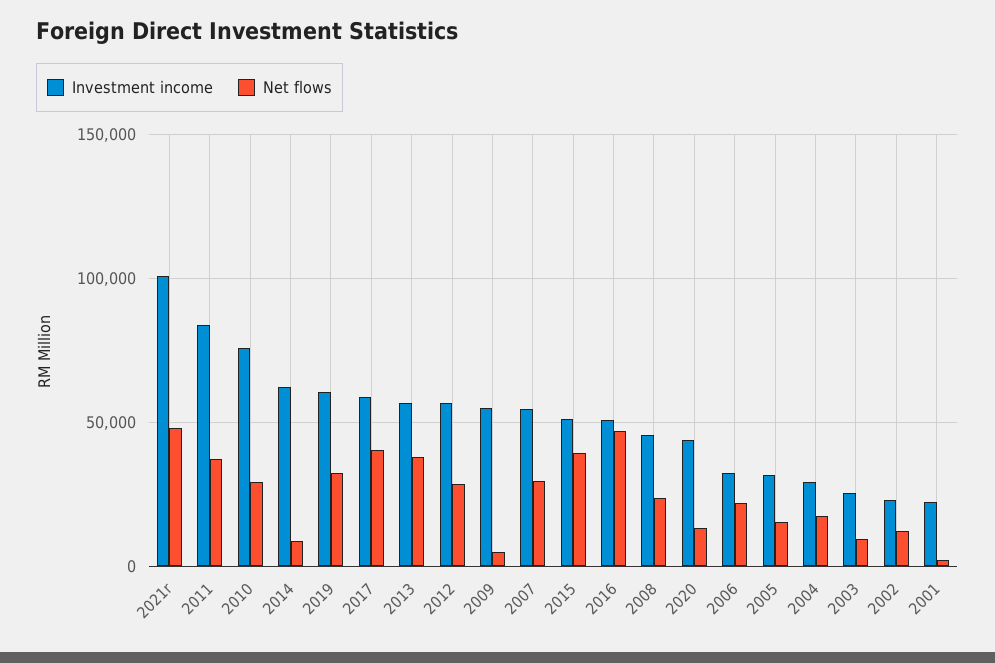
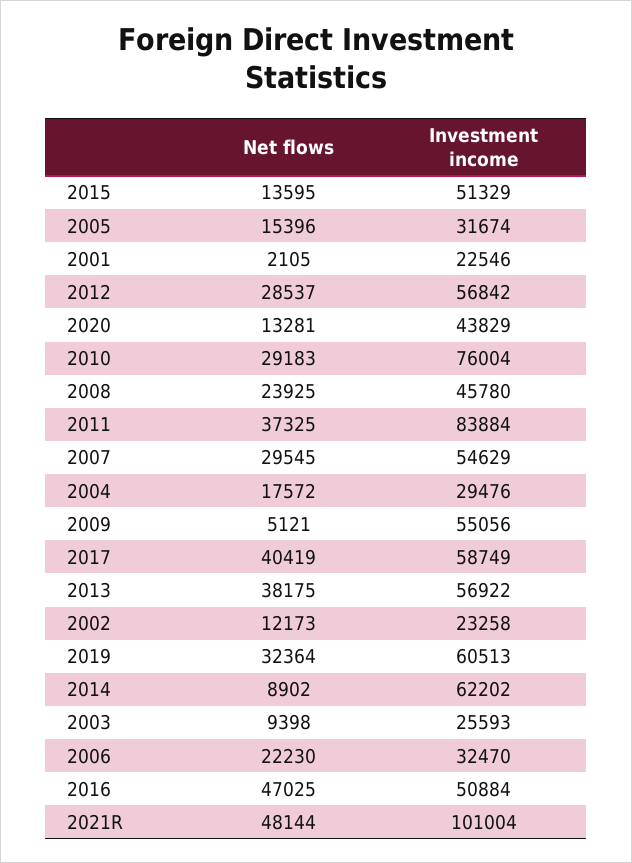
  {
    "Investment income": {
      "2021r": 101004,
      "2011": 83884,
      "2010": 76004,
      "2014": 62202,
      "2019": 60513,
      "2017": 58749,
      "2013": 56922,
      "2012": 56842,
      "2009": 55056,
      "2007": 54629,
      "2015": 51329,
      "2016": 50884,
      "2008": 45780,
      "2020": 43829,
      "2006": 32470,
      "2005": 31674,
      "2004": 29476,
      "2003": 25593,
      "2002": 23258,
      "2001": 22546
    },
    "Net flows": {
      "2021r": 48144,
      "2011": 37325,
      "2010": 29183,
      "2014": 8902,
      "2019": 32364,
      "2017": 40419,
      "2013": 38175,
      "2012": 28537,
      "2009": 5121,
      "2007": 29545,
-     "2015": 40000,
+     "2015": 13595,
      "2016": 47025,
      "2008": 23925,
      "2020": 13281,
      "2006": 22230,
      "2005": 15396,
      "2004": 17572,
      "2003": 9398,
      "2002": 12173,
      "2001": 2105
    }
  }

